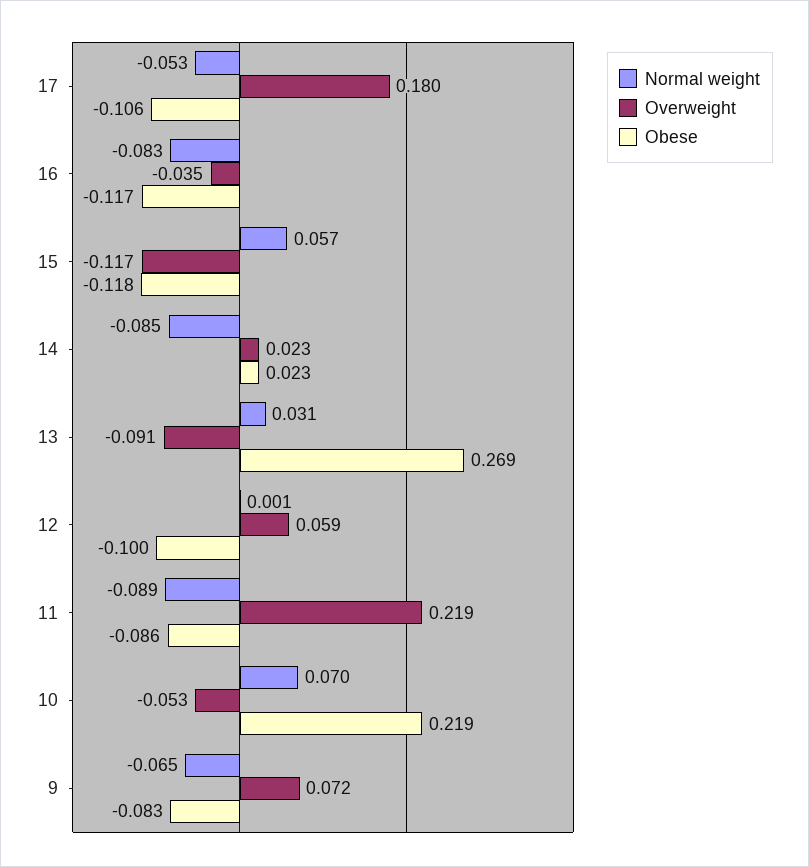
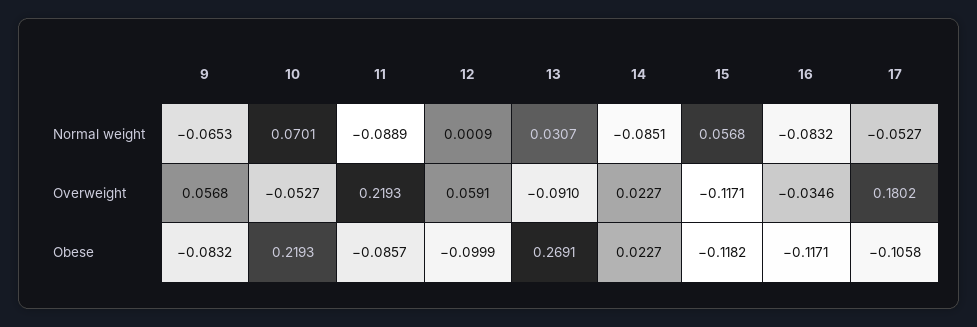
  {
    "Normal weight": {
      "17": -0.0527,
      "16": -0.0832,
      "15": 0.0568,
      "14": -0.0851,
      "13": 0.0307,
      "12": 0.0009,
      "11": -0.0889,
      "10": 0.0701,
      "9": -0.0653
    },
    "Overweight": {
      "17": 0.1802,
      "16": -0.0346,
      "15": -0.1171,
      "14": 0.0227,
      "13": -0.091,
      "12": 0.0591,
      "11": 0.2193,
      "10": -0.0527,
-     "9": 0.072
+     "9": 0.0568
    },
    "Obese": {
      "17": -0.1058,
      "16": -0.1171,
      "15": -0.1182,
      "14": 0.0227,
      "13": 0.2691,
      "12": -0.0999,
      "11": -0.0857,
      "10": 0.2193,
      "9": -0.0832
    }
  }

